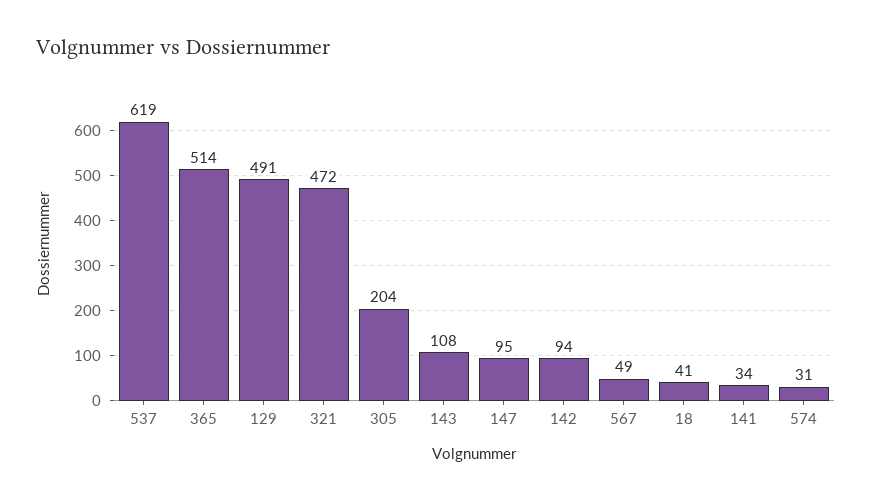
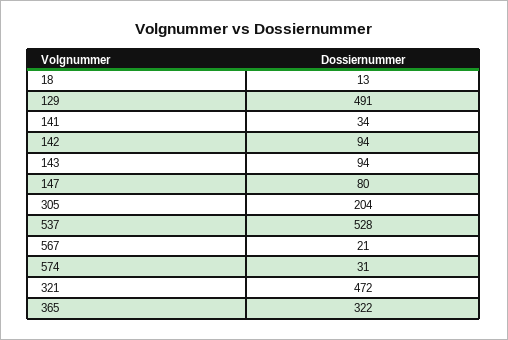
  {
-   "537": 619,
+   "537": 528,
-   "365": 514,
+   "365": 322,
    "129": 491,
    "321": 472,
    "305": 204,
-   "143": 108,
+   "143": 94,
-   "147": 95,
+   "147": 80,
    "142": 94,
-   "567": 49,
+   "567": 21,
-   "18": 41,
+   "18": 13,
    "141": 34,
    "574": 31
  }

